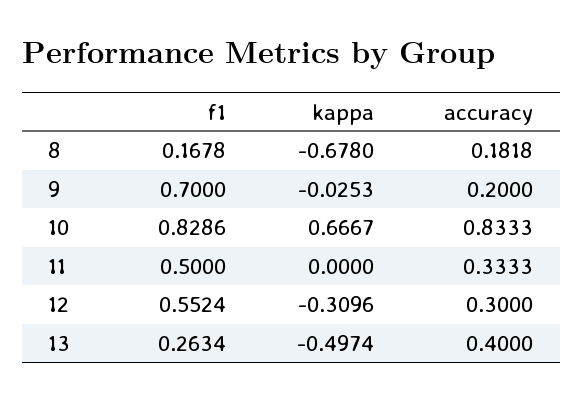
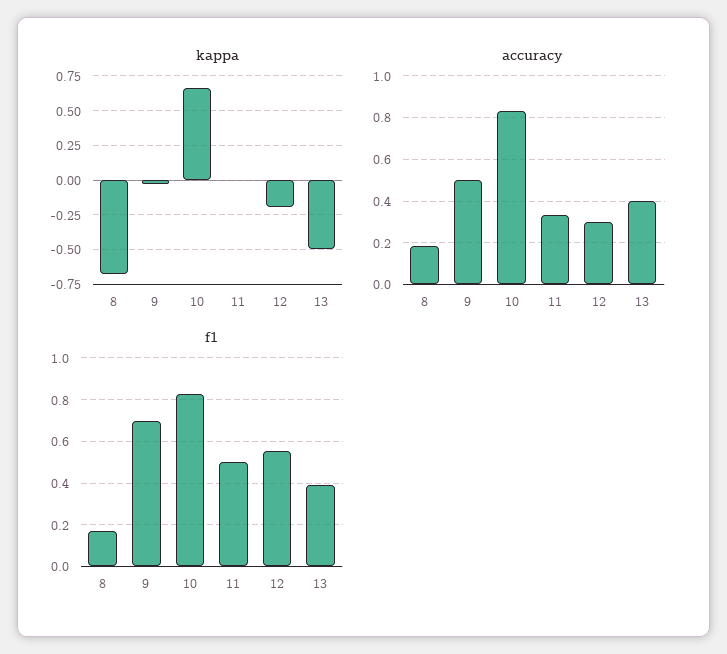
  {
    "f1": {
      "8": 0.1678,
      "9": 0.7,
      "10": 0.8286,
      "11": 0.5,
      "12": 0.5524,
-     "13": 0.2634
+     "13": 0.4
    },
    "kappa": {
      "8": -0.678,
      "9": -0.0253,
      "10": 0.6667,
      "11": 0,
-     "12": -0.3096,
+     "12": -0.2,
      "13": -0.4974
    },
    "accuracy": {
      "8": 0.1818,
-     "9": 0.2,
+     "9": 0.5,
      "10": 0.8333,
      "11": 0.3333,
      "12": 0.3,
      "13": 0.4
    }
  }

